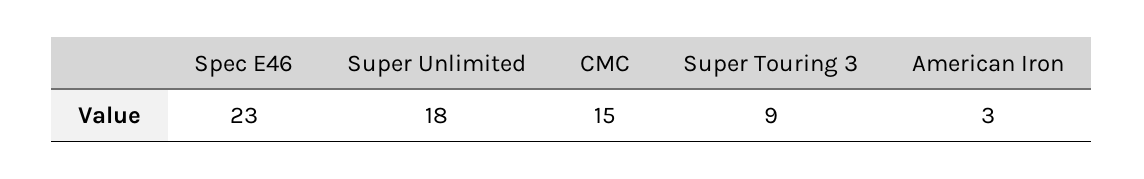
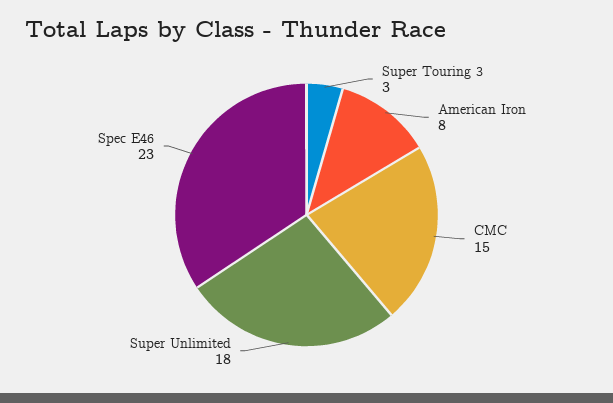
  {
    "Spec E46": 23,
    "Super Unlimited": 18,
    "CMC": 15,
-   "Super Touring 3": 9,
+   "Super Touring 3": 3,
-   "American Iron": 3
+   "American Iron": 8
  }

